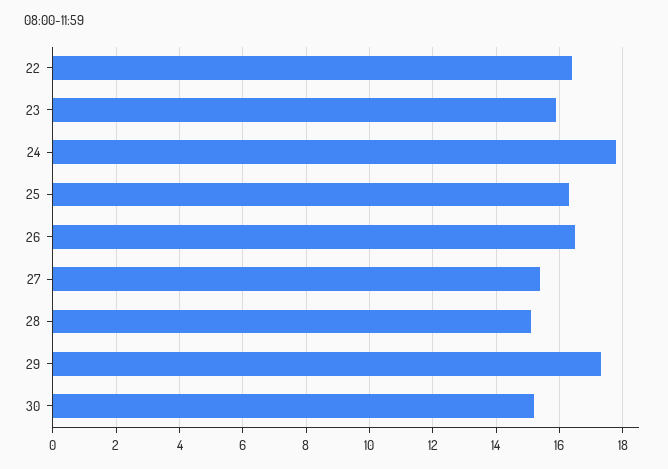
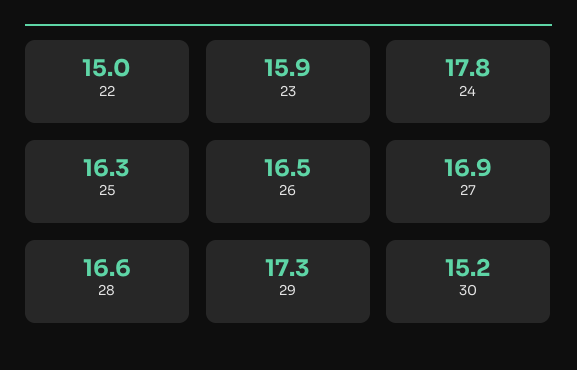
  {
-   "22": 16.5,
+   "22": 15,
    "23": 15.9,
    "24": 17.8,
    "25": 16.3,
    "26": 16.5,
-   "27": 15.5,
+   "27": 16.9,
-   "28": 15,
+   "28": 16.6,
    "29": 17.3,
    "30": 15.2
  }

